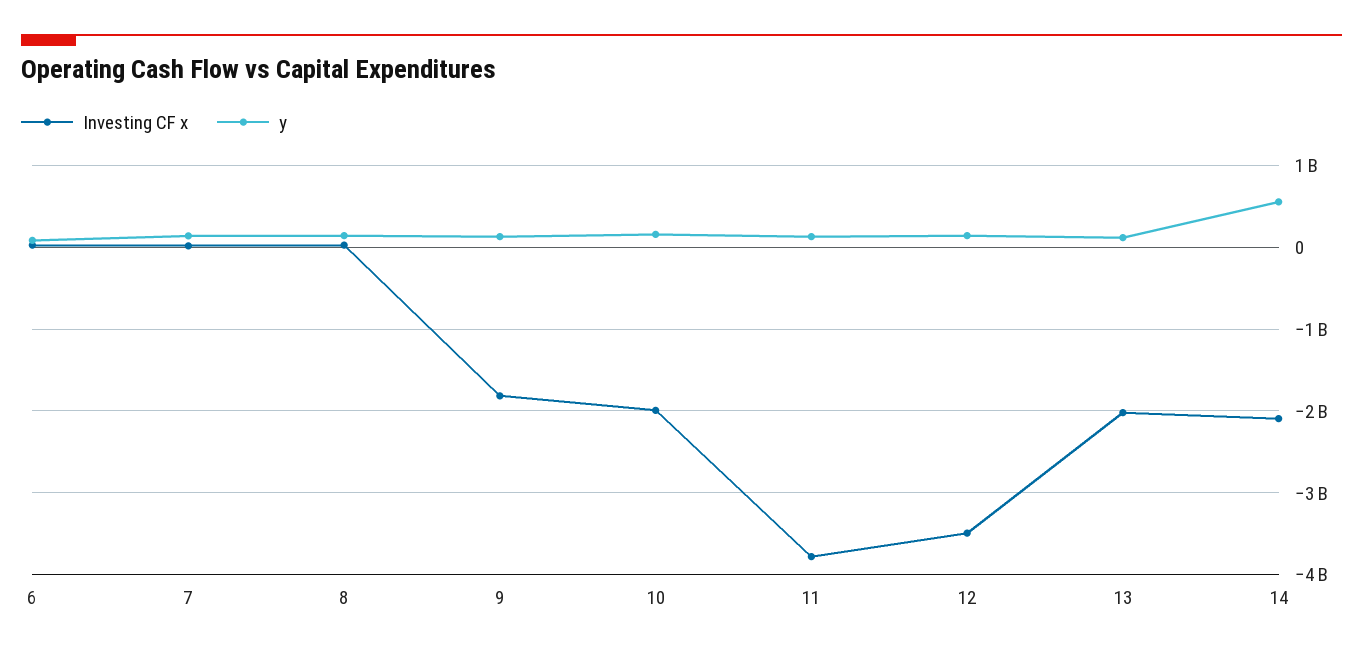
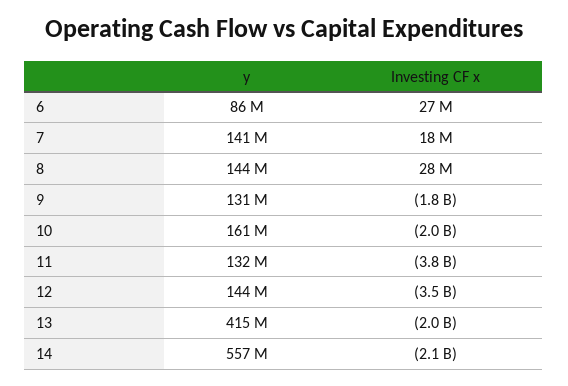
  {
    "Investing CF x": {
      "6": 27000000,
      "7": 18000000,
      "8": 28000000,
      "9": -1800000000,
      "10": -2000000000,
      "11": -3800000000,
      "12": -3500000000,
      "13": -2000000000,
      "14": -2100000000
    },
    "y": {
      "6": 86000000,
      "7": 141000000,
      "8": 144000000,
      "9": 131000000,
      "10": 161000000,
      "11": 132000000,
      "12": 144000000,
-     "13": 100000000,
+     "13": 415000000,
      "14": 557000000
    }
  }

